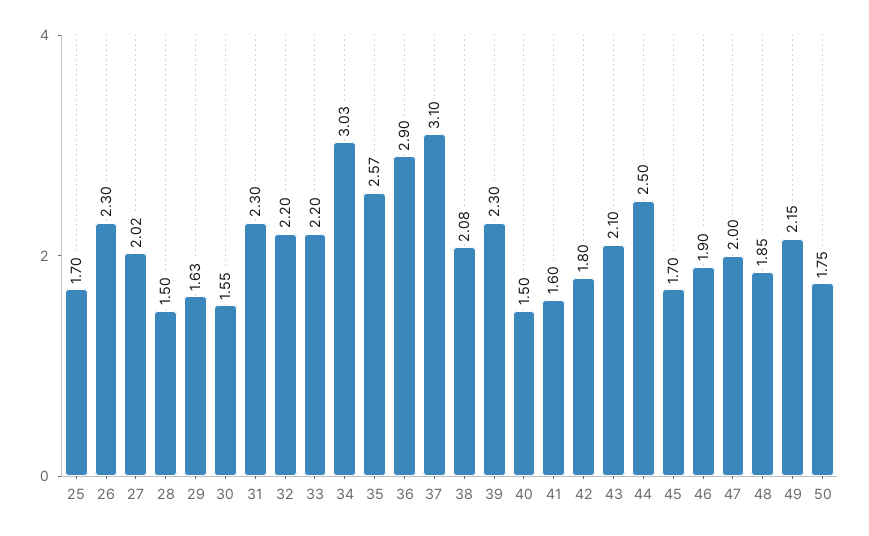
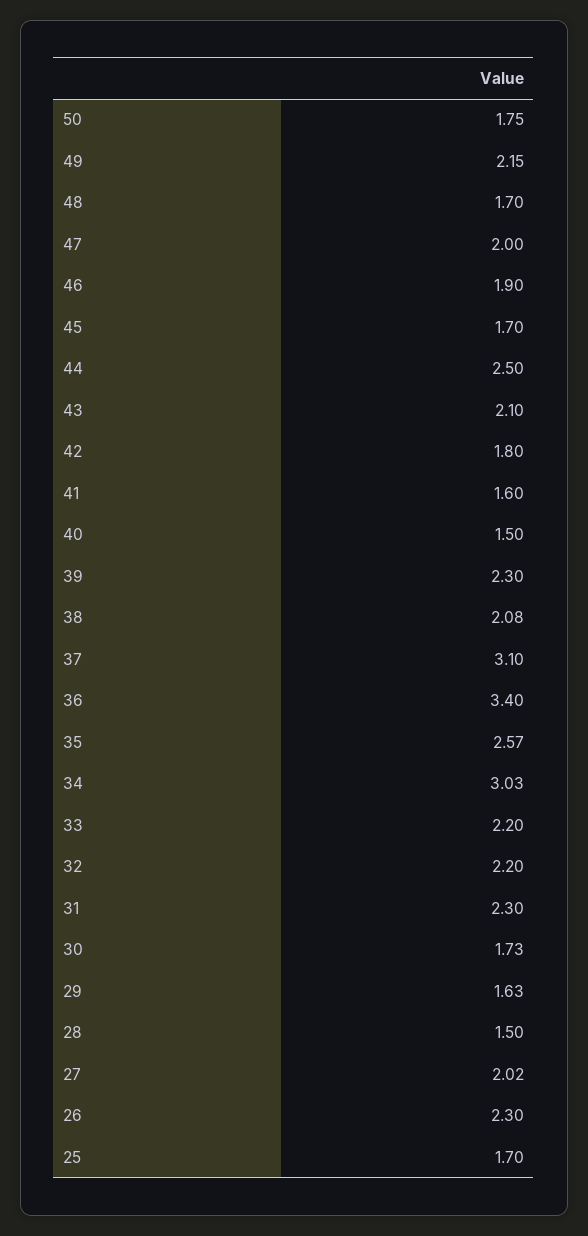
  {
    "25": 1.7,
    "26": 2.3,
    "27": 2.02,
    "28": 1.5,
    "29": 1.63,
-   "30": 1.55,
+   "30": 1.73,
    "31": 2.3,
    "32": 2.2,
    "33": 2.2,
    "34": 3.03,
    "35": 2.57,
-   "36": 2.9,
+   "36": 3.4,
    "37": 3.1,
    "38": 2.08,
    "39": 2.3,
    "40": 1.5,
    "41": 1.6,
    "42": 1.8,
    "43": 2.1,
    "44": 2.5,
    "45": 1.7,
    "46": 1.9,
    "47": 2,
-   "48": 1.85,
+   "48": 1.7,
    "49": 2.15,
    "50": 1.75
  }

